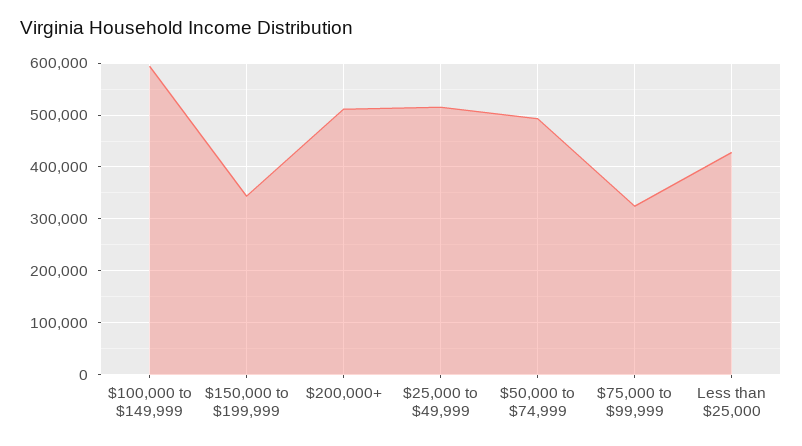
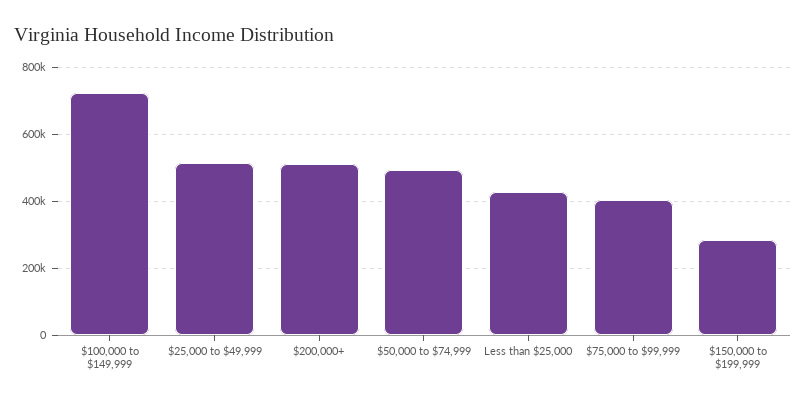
  {
-   "$100,000 to $149,999": 600000,
+   "$100,000 to $149,999": 720000,
-   "$150,000 to $199,999": 340000,
+   "$150,000 to $199,999": 280000,
    "$200,000+": 520000,
    "$25,000 to $49,999": 520000,
    "$50,000 to $74,999": 500000,
-   "$75,000 to $99,999": 320000,
+   "$75,000 to $99,999": 400000,
    "Less than $25,000": 420000
  }

